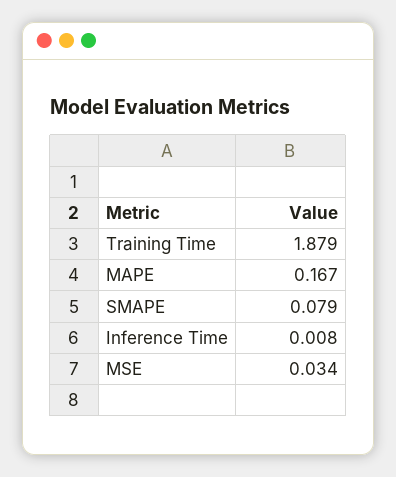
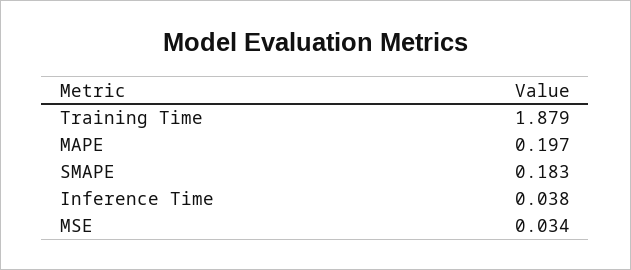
  {
    "Training Time": 1.879,
-   "MAPE": 0.167,
+   "MAPE": 0.197,
-   "SMAPE": 0.079,
+   "SMAPE": 0.183,
-   "Inference Time": 0.008,
+   "Inference Time": 0.038,
    "MSE": 0.034
  }

